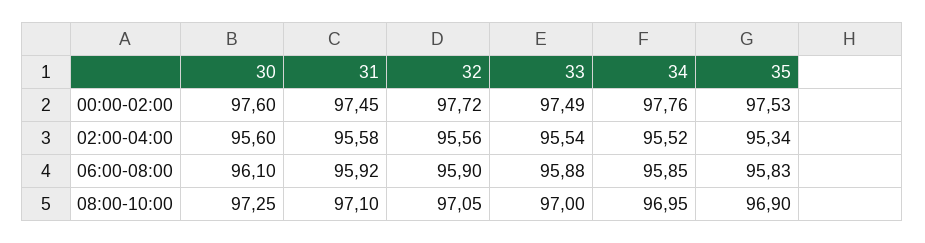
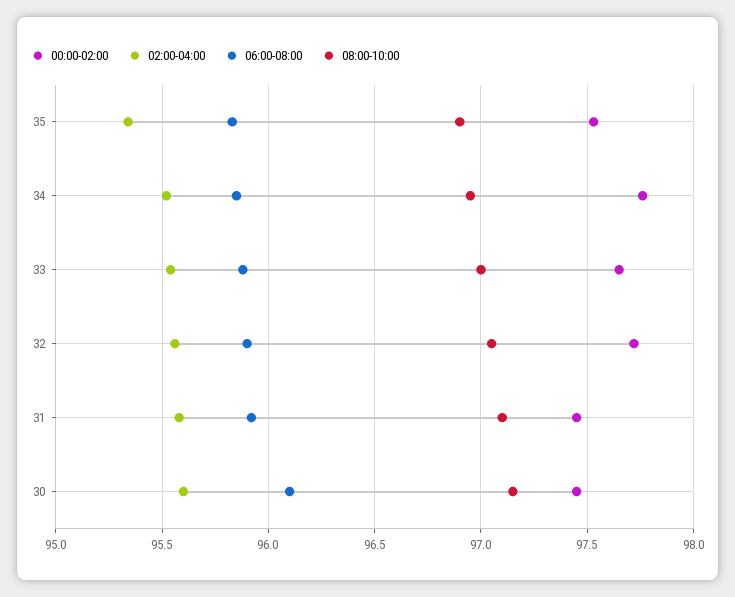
  {
    "00:00-02:00": {
-     "30": 97.6,
+     "30": 97.45,
      "31": 97.45,
      "32": 97.72,
-     "33": 97.49,
+     "33": 97.65,
      "34": 97.76,
      "35": 97.53
    },
    "02:00-04:00": {
      "30": 95.6,
      "31": 95.58,
      "32": 95.56,
      "33": 95.54,
      "34": 95.52,
      "35": 95.34
    },
    "06:00-08:00": {
      "30": 96.1,
      "31": 95.92,
      "32": 95.9,
      "33": 95.88,
      "34": 95.85,
      "35": 95.83
    },
    "08:00-10:00": {
-     "30": 97.25,
+     "30": 97.15,
      "31": 97.1,
      "32": 97.05,
      "33": 97,
      "34": 96.95,
      "35": 96.9
    }
  }

